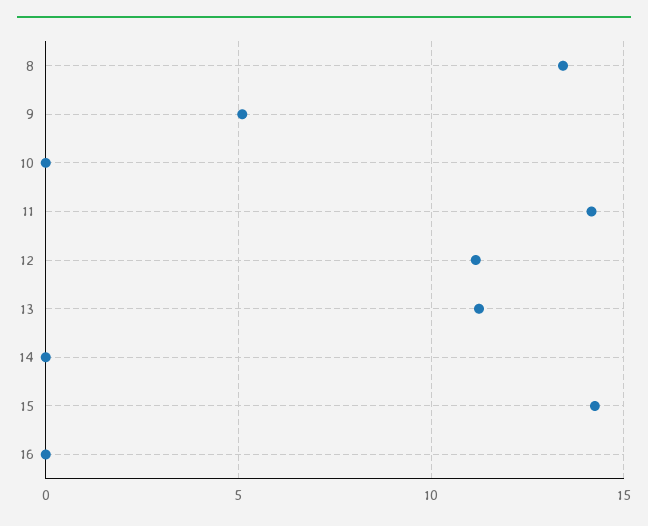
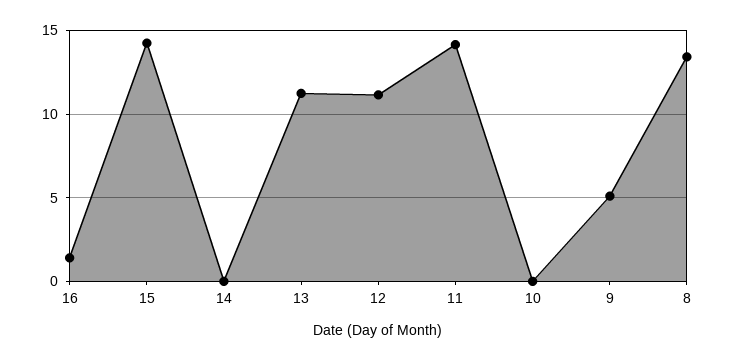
  {
    "8": 13.5,
    "9": 5,
    "10": 0,
    "11": 14,
    "12": 11,
    "13": 11,
    "14": 0,
    "15": 14.5,
-   "16": 0
+   "16": 1.5
  }

